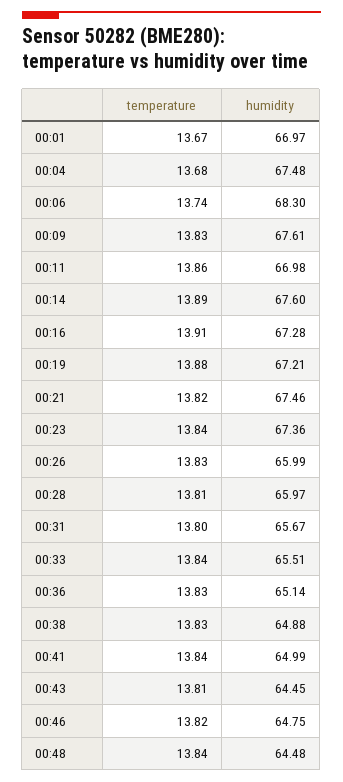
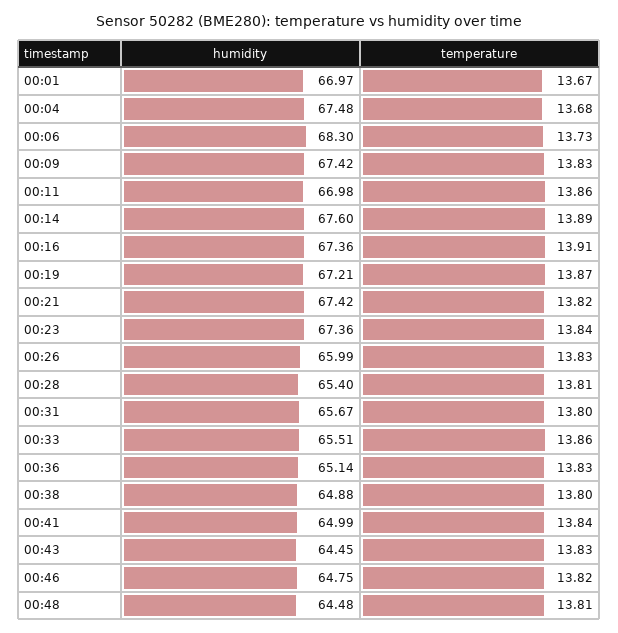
  {
    "temperature": {
      "00:01": 13.67,
      "00:04": 13.68,
-     "00:06": 13.74,
+     "00:06": 13.73,
      "00:09": 13.83,
      "00:11": 13.86,
      "00:14": 13.89,
      "00:16": 13.91,
-     "00:19": 13.88,
+     "00:19": 13.87,
      "00:21": 13.82,
      "00:23": 13.84,
      "00:26": 13.83,
      "00:28": 13.81,
      "00:31": 13.8,
-     "00:33": 13.84,
+     "00:33": 13.86,
      "00:36": 13.83,
-     "00:38": 13.83,
+     "00:38": 13.8,
      "00:41": 13.84,
-     "00:43": 13.81,
+     "00:43": 13.83,
      "00:46": 13.82,
-     "00:48": 13.84
+     "00:48": 13.81
    },
    "humidity": {
      "00:01": 66.97,
      "00:04": 67.48,
      "00:06": 68.3,
-     "00:09": 67.61,
+     "00:09": 67.42,
      "00:11": 66.98,
      "00:14": 67.6,
-     "00:16": 67.28,
+     "00:16": 67.36,
      "00:19": 67.21,
-     "00:21": 67.46,
+     "00:21": 67.42,
      "00:23": 67.36,
      "00:26": 65.99,
-     "00:28": 65.97,
+     "00:28": 65.4,
      "00:31": 65.67,
      "00:33": 65.51,
      "00:36": 65.14,
      "00:38": 64.88,
      "00:41": 64.99,
      "00:43": 64.45,
      "00:46": 64.75,
      "00:48": 64.48
    }
  }

